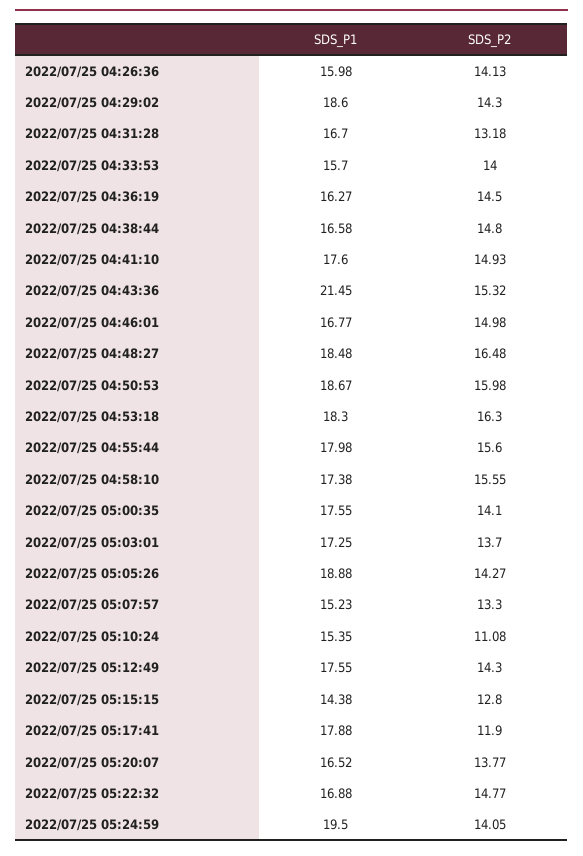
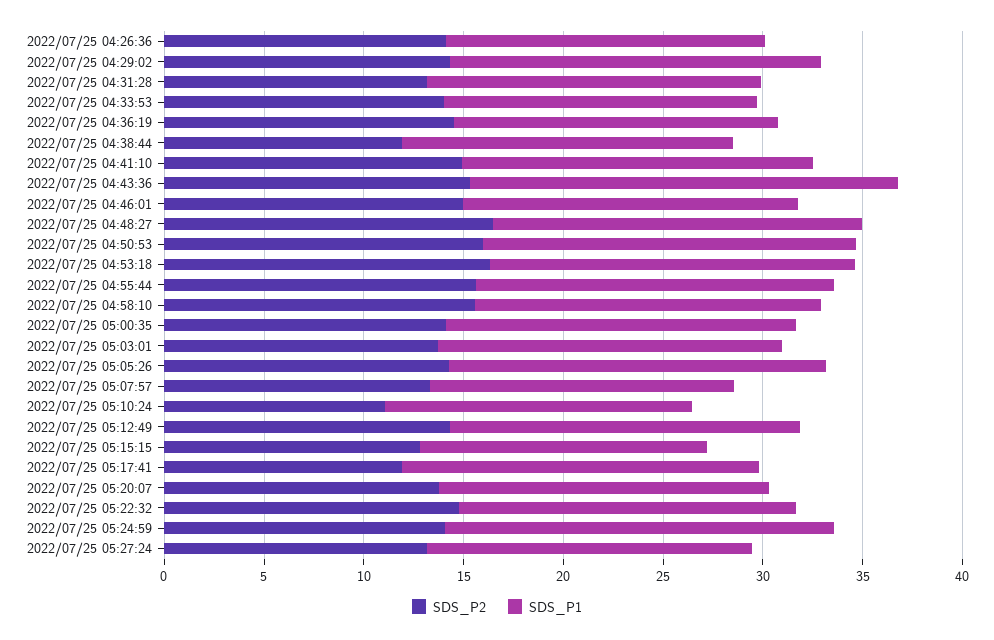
  {
    "SDS_P1": {
      "2022/07/25 04:26:36": 15.98,
      "2022/07/25 04:29:02": 18.6,
      "2022/07/25 04:31:28": 16.7,
      "2022/07/25 04:33:53": 15.7,
      "2022/07/25 04:36:19": 16.27,
      "2022/07/25 04:38:44": 16.58,
      "2022/07/25 04:41:10": 17.6,
      "2022/07/25 04:43:36": 21.45,
      "2022/07/25 04:46:01": 16.77,
      "2022/07/25 04:48:27": 18.48,
      "2022/07/25 04:50:53": 18.67,
      "2022/07/25 04:53:18": 18.3,
      "2022/07/25 04:55:44": 17.98,
      "2022/07/25 04:58:10": 17.38,
      "2022/07/25 05:00:35": 17.55,
      "2022/07/25 05:03:01": 17.25,
      "2022/07/25 05:05:26": 18.88,
      "2022/07/25 05:07:57": 15.23,
      "2022/07/25 05:10:24": 15.35,
      "2022/07/25 05:12:49": 17.55,
      "2022/07/25 05:15:15": 14.38,
      "2022/07/25 05:17:41": 17.88,
      "2022/07/25 05:20:07": 16.52,
      "2022/07/25 05:22:32": 16.88,
-     "2022/07/25 05:24:59": 19.5
+     "2022/07/25 05:24:59": 19.5,
+     "2022/07/25 05:27:24": 16
    },
    "SDS_P2": {
      "2022/07/25 04:26:36": 14.13,
      "2022/07/25 04:29:02": 14.3,
      "2022/07/25 04:31:28": 13.18,
      "2022/07/25 04:33:53": 14,
      "2022/07/25 04:36:19": 14.5,
-     "2022/07/25 04:38:44": 14.8,
+     "2022/07/25 04:38:44": 12,
      "2022/07/25 04:41:10": 14.93,
      "2022/07/25 04:43:36": 15.32,
      "2022/07/25 04:46:01": 14.98,
      "2022/07/25 04:48:27": 16.48,
      "2022/07/25 04:50:53": 15.98,
      "2022/07/25 04:53:18": 16.3,
      "2022/07/25 04:55:44": 15.6,
      "2022/07/25 04:58:10": 15.55,
      "2022/07/25 05:00:35": 14.1,
      "2022/07/25 05:03:01": 13.7,
      "2022/07/25 05:05:26": 14.27,
      "2022/07/25 05:07:57": 13.3,
      "2022/07/25 05:10:24": 11.08,
      "2022/07/25 05:12:49": 14.3,
      "2022/07/25 05:15:15": 12.8,
      "2022/07/25 05:17:41": 11.9,
      "2022/07/25 05:20:07": 13.77,
      "2022/07/25 05:22:32": 14.77,
-     "2022/07/25 05:24:59": 14.05
+     "2022/07/25 05:24:59": 14.05,
+     "2022/07/25 05:27:24": 13
    }
  }

